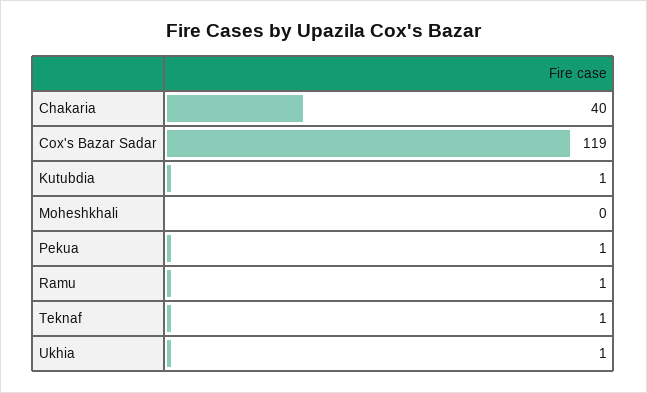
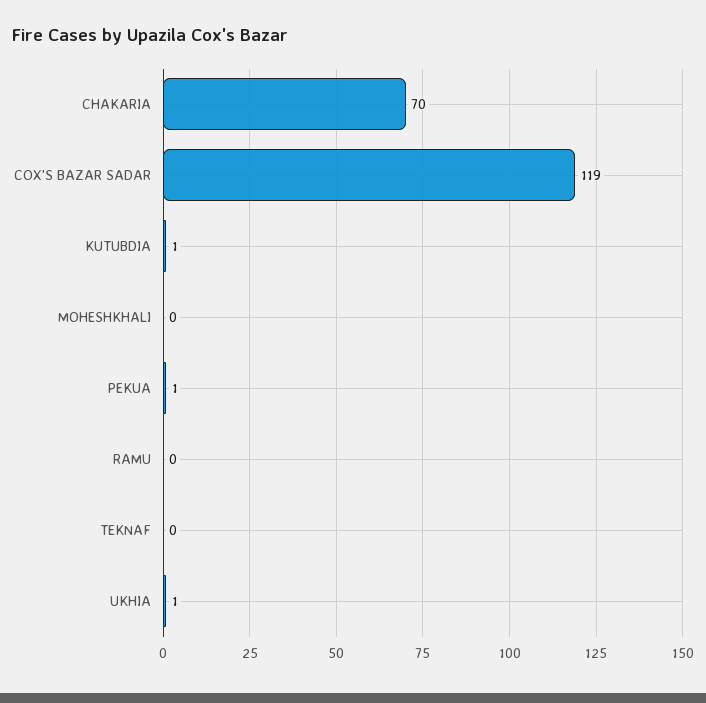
  {
-   "Chakaria": 40,
+   "Chakaria": 70,
    "Cox's Bazar Sadar": 119,
    "Kutubdia": 1,
    "Moheshkhali": 0,
    "Pekua": 1,
-   "Ramu": 1,
+   "Ramu": 0,
-   "Teknaf": 1,
+   "Teknaf": 0,
    "Ukhia": 1
  }

